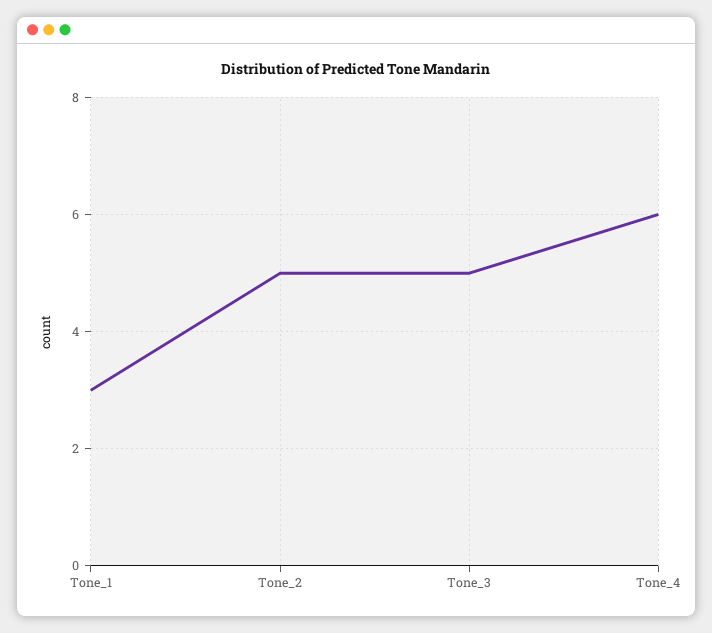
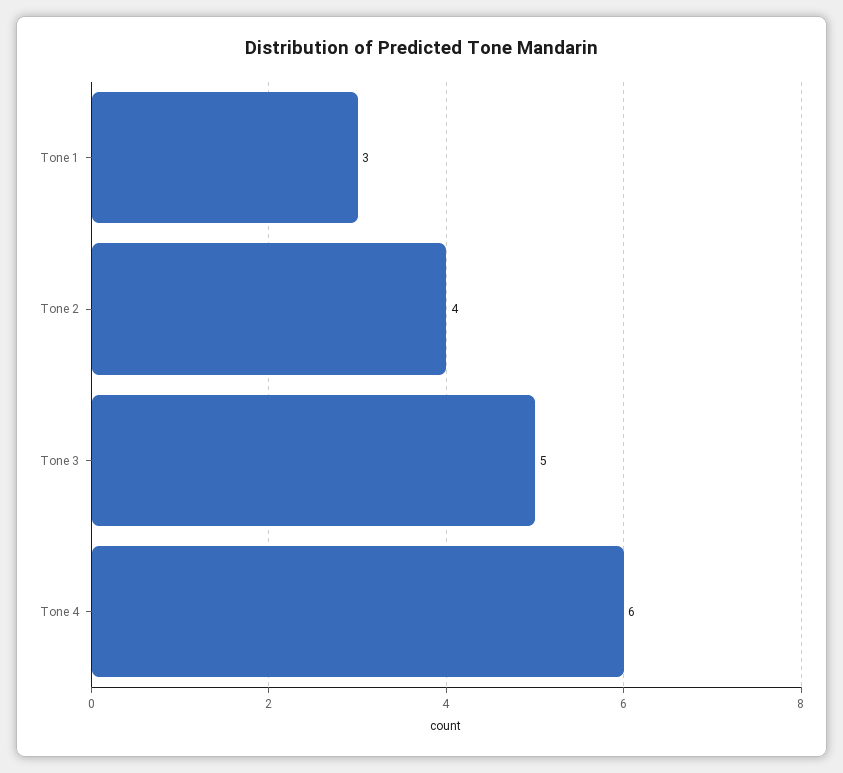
  {
    "Tone_1": 3,
-   "Tone_2": 5,
+   "Tone_2": 4,
    "Tone_3": 5,
    "Tone_4": 6
  }

